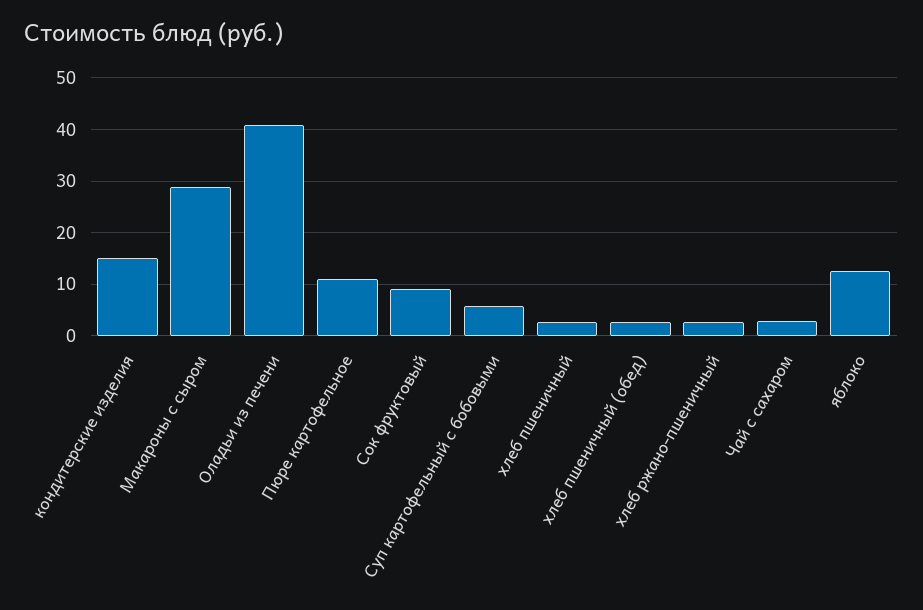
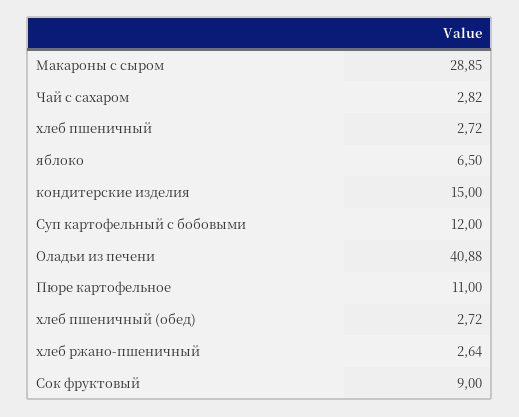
  {
    "кондитерские изделия": 15,
    "Макароны с сыром": 28.85,
    "Оладьи из печени": 40.88,
    "Пюре картофельное": 11,
    "Сок фруктовый": 9,
-   "Суп картофельный с бобовыми": 6,
+   "Суп картофельный с бобовыми": 12,
    "хлеб пшеничный": 2.72,
    "хлеб пшеничный (обед)": 2.72,
    "хлеб ржано-пшеничный": 2.64,
    "Чай с сахаром": 2.82,
-   "яблоко": 12
+   "яблоко": 6.5
  }

